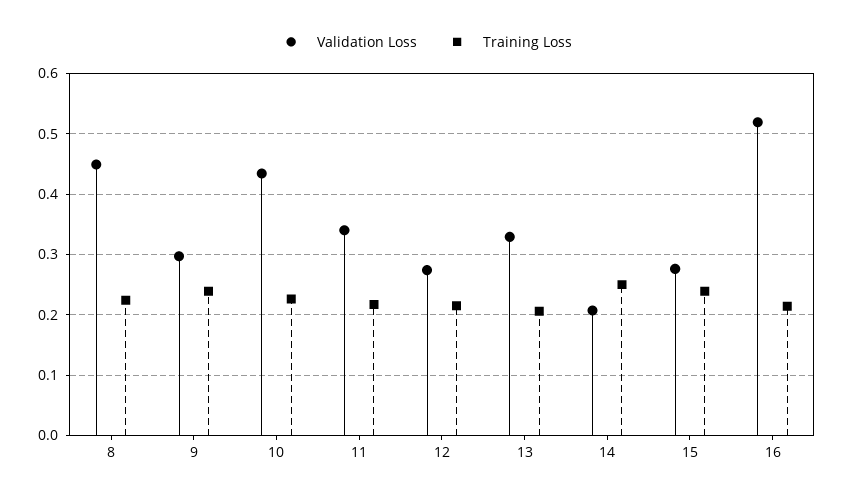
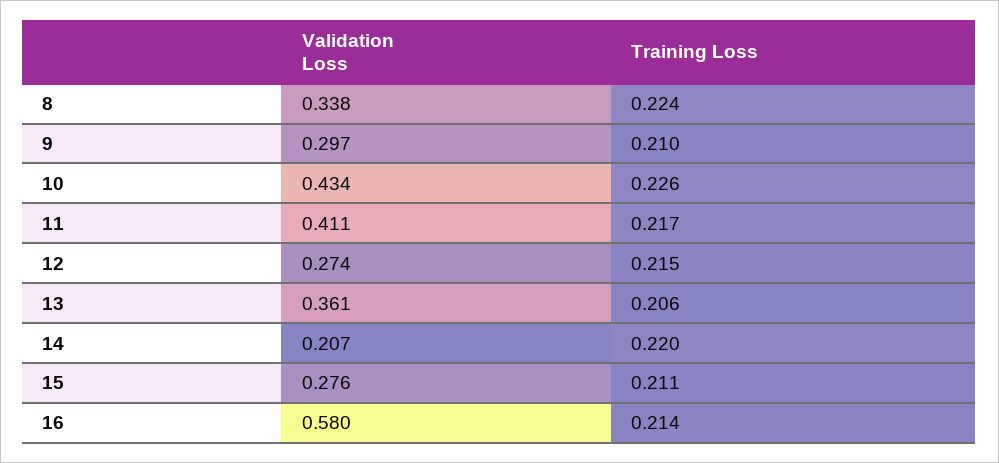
  {
    "Validation Loss": {
-     "8": 0.45,
+     "8": 0.338,
      "9": 0.297,
      "10": 0.434,
-     "11": 0.34,
+     "11": 0.411,
      "12": 0.274,
-     "13": 0.33,
+     "13": 0.361,
      "14": 0.207,
      "15": 0.276,
-     "16": 0.52
+     "16": 0.58
    },
    "Training Loss": {
      "8": 0.224,
-     "9": 0.24,
+     "9": 0.21,
      "10": 0.226,
      "11": 0.217,
      "12": 0.215,
      "13": 0.206,
-     "14": 0.25,
+     "14": 0.22,
-     "15": 0.24,
+     "15": 0.211,
      "16": 0.214
    }
  }

